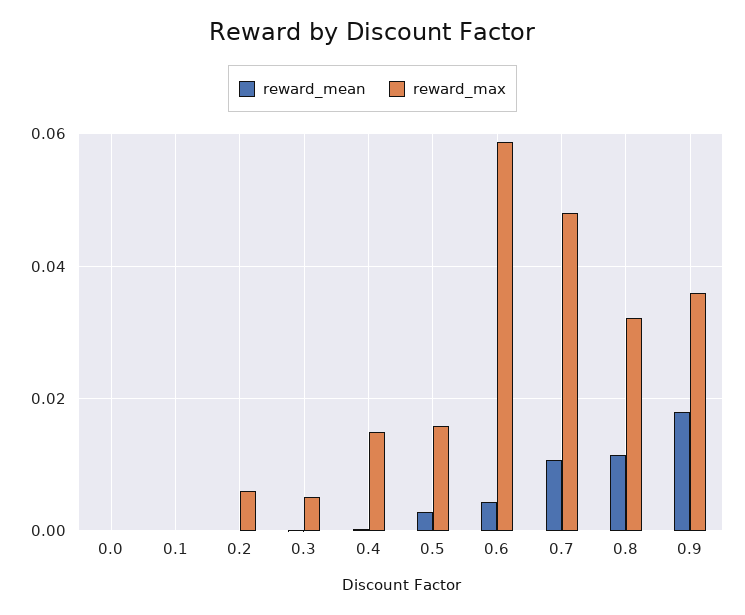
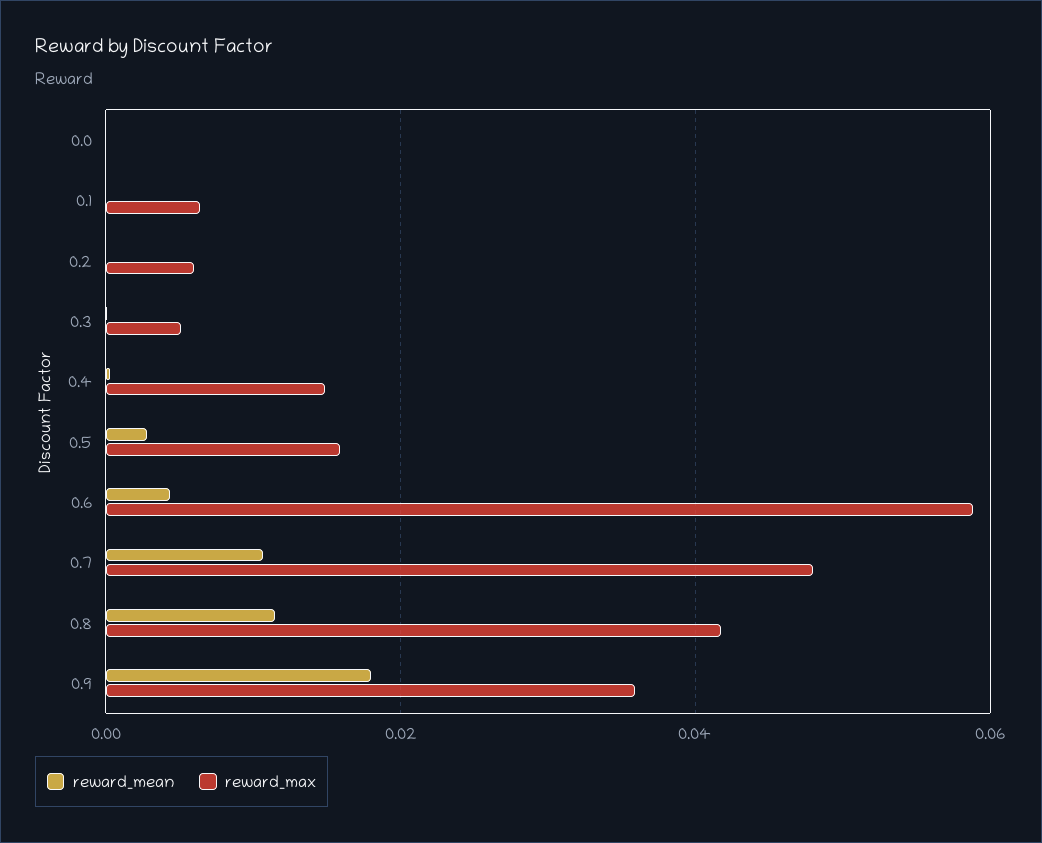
  {
    "reward_mean": {
      "0.0": 0,
      "0.1": 0,
      "0.2": 0,
      "0.3": 0,
      "0.4": 0,
      "0.5": 0.002,
      "0.6": 0.004,
      "0.7": 0.01,
      "0.8": 0.012,
      "0.9": 0.018
    },
    "reward_max": {
      "0.0": 0,
-     "0.1": 0,
+     "0.1": 0.006,
      "0.2": 0.006,
      "0.3": 0.006,
      "0.4": 0.014,
      "0.5": 0.016,
      "0.6": 0.058,
      "0.7": 0.048,
-     "0.8": 0.032,
+     "0.8": 0.042,
      "0.9": 0.036
    }
  }

